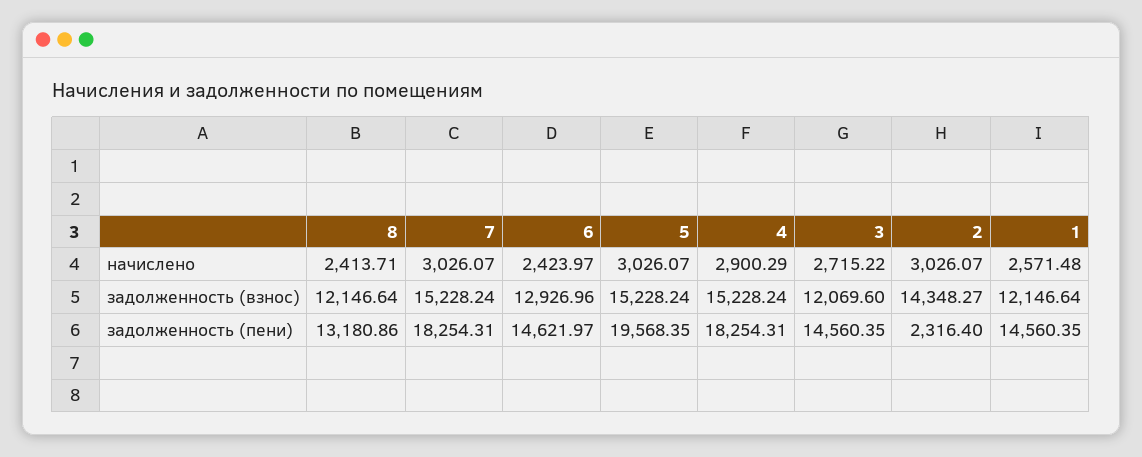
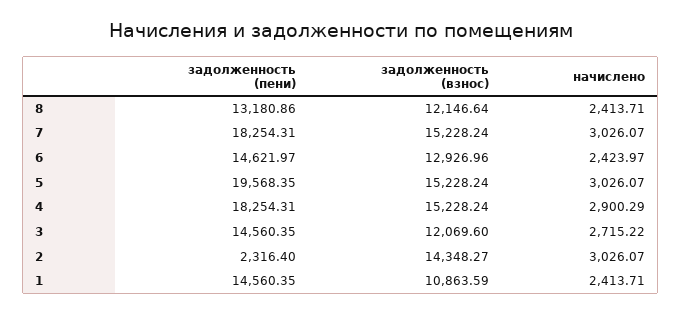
  {
    "8": {
      "начислено": 2413.71,
      "задолженность (взнос)": 12146.64,
      "задолженность (пени)": 13180.86
    },
    "7": {
      "начислено": 3026.07,
      "задолженность (взнос)": 15228.24,
      "задолженность (пени)": 18254.31
    },
    "6": {
      "начислено": 2423.97,
      "задолженность (взнос)": 12926.96,
      "задолженность (пени)": 14621.97
    },
    "5": {
      "начислено": 3026.07,
      "задолженность (взнос)": 15228.24,
      "задолженность (пени)": 19568.35
    },
    "4": {
      "начислено": 2900.29,
      "задолженность (взнос)": 15228.24,
      "задолженность (пени)": 18254.31
    },
    "3": {
      "начислено": 2715.22,
      "задолженность (взнос)": 12069.6,
      "задолженность (пени)": 14560.35
    },
    "2": {
      "начислено": 3026.07,
      "задолженность (взнос)": 14348.27,
      "задолженность (пени)": 2316.4
    },
    "1": {
-     "начислено": 2571.48,
+     "начислено": 2413.71,
-     "задолженность (взнос)": 12146.64,
+     "задолженность (взнос)": 10863.59,
      "задолженность (пени)": 14560.35
    }
  }

